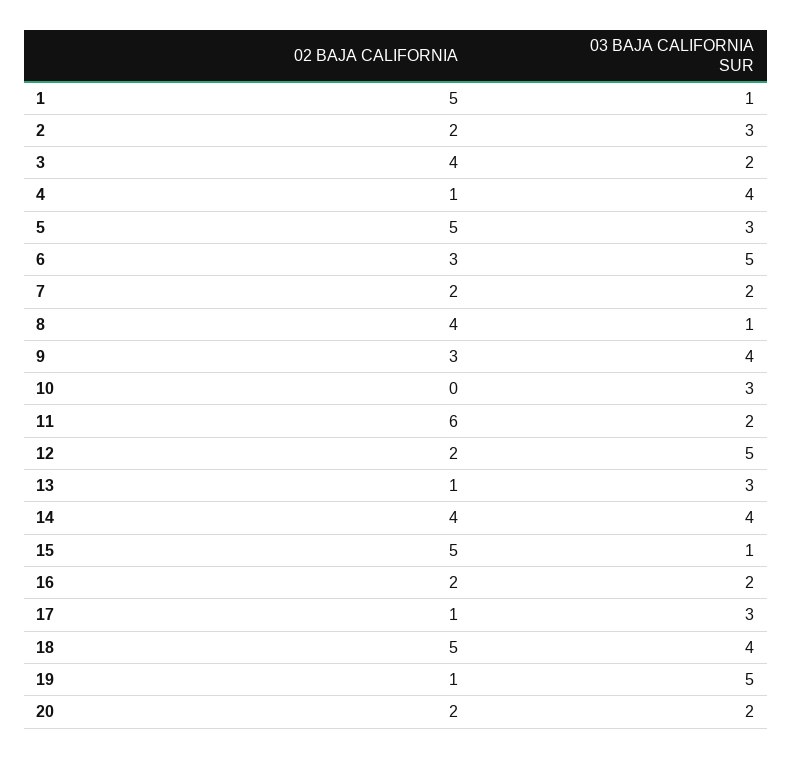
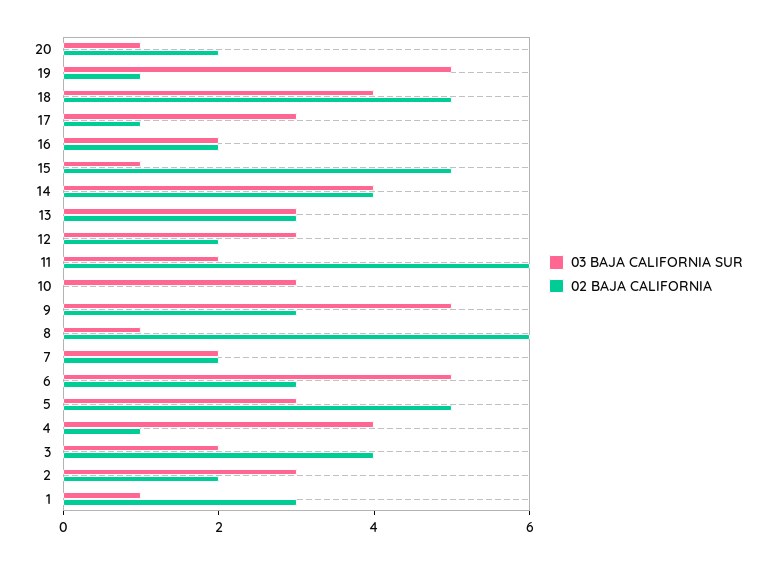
  {
    "02 BAJA CALIFORNIA": {
-     "1": 5,
+     "1": 3,
      "2": 2,
      "3": 4,
      "4": 1,
      "5": 5,
      "6": 3,
      "7": 2,
-     "8": 4,
+     "8": 6,
      "9": 3,
      "10": 0,
      "11": 6,
      "12": 2,
-     "13": 1,
+     "13": 3,
      "14": 4,
      "15": 5,
      "16": 2,
      "17": 1,
      "18": 5,
      "19": 1,
      "20": 2
    },
    "03 BAJA CALIFORNIA SUR": {
      "1": 1,
      "2": 3,
      "3": 2,
      "4": 4,
      "5": 3,
      "6": 5,
      "7": 2,
      "8": 1,
-     "9": 4,
+     "9": 5,
      "10": 3,
      "11": 2,
-     "12": 5,
+     "12": 3,
      "13": 3,
      "14": 4,
      "15": 1,
      "16": 2,
      "17": 3,
      "18": 4,
      "19": 5,
-     "20": 2
+     "20": 1
    }
  }

